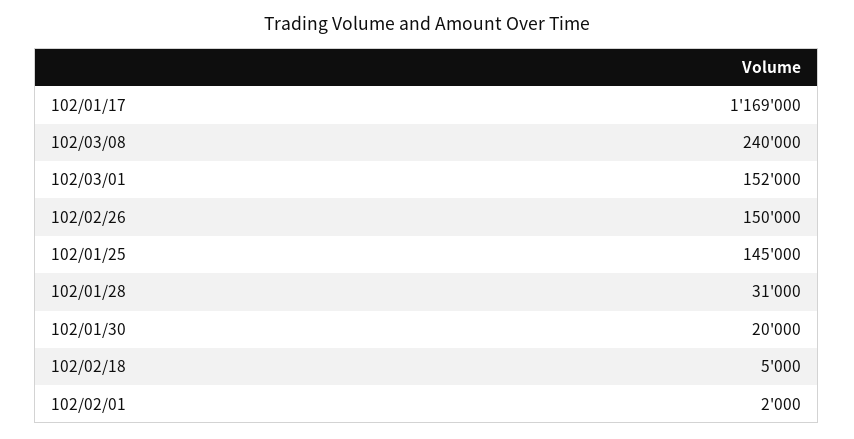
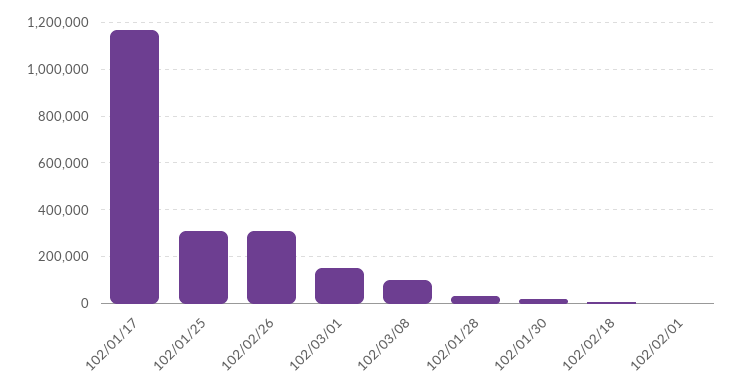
  {
    "102/01/17": 1169000,
-   "102/03/08": 240000,
+   "102/03/08": 100000,
    "102/03/01": 152000,
-   "102/02/26": 150000,
+   "102/02/26": 300000,
-   "102/01/25": 145000,
+   "102/01/25": 300000,
    "102/01/28": 31000,
    "102/01/30": 20000,
    "102/02/18": 5000,
    "102/02/01": 2000
  }

